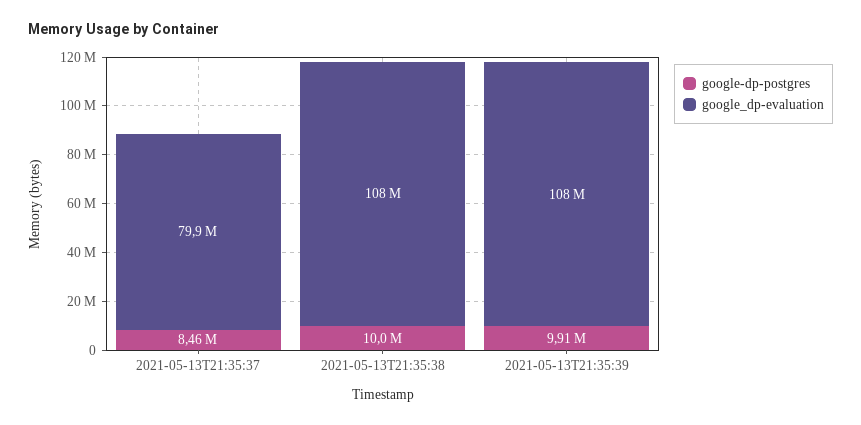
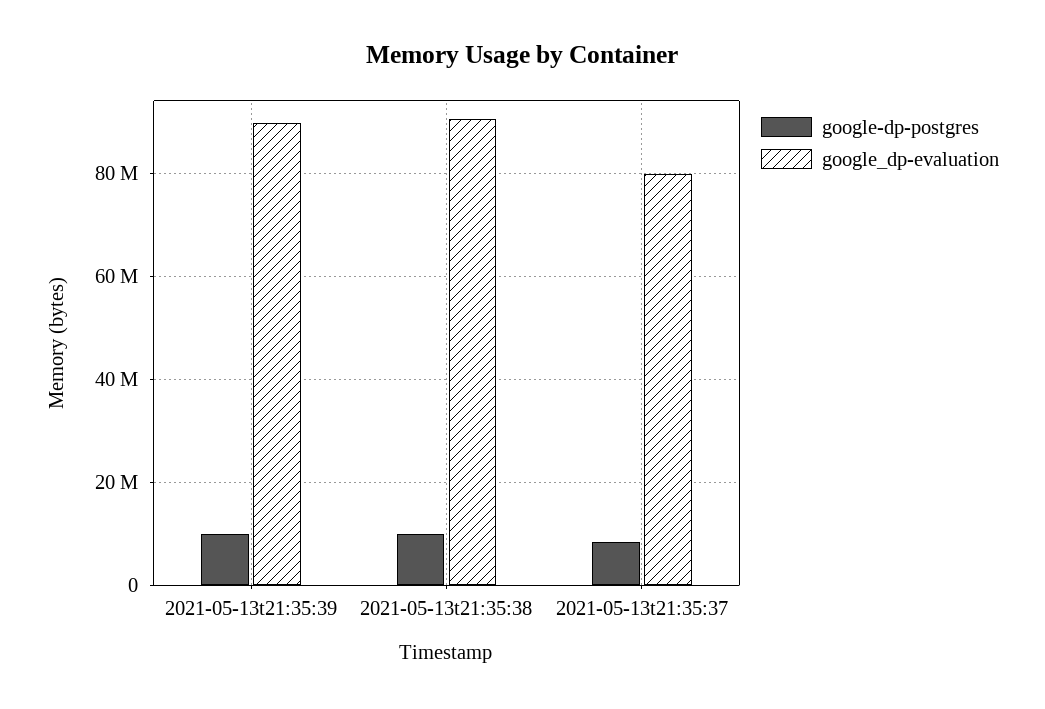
  {
    "google-dp-postgres": {
      "2021-05-13T21:35:37": 8460000,
      "2021-05-13T21:35:38": 10000000,
      "2021-05-13T21:35:39": 9910000
    },
    "google_dp-evaluation": {
      "2021-05-13T21:35:37": 79900000,
-     "2021-05-13T21:35:38": 108000000,
+     "2021-05-13T21:35:38": 90000000,
-     "2021-05-13T21:35:39": 108000000
+     "2021-05-13T21:35:39": 90000000
    }
  }

